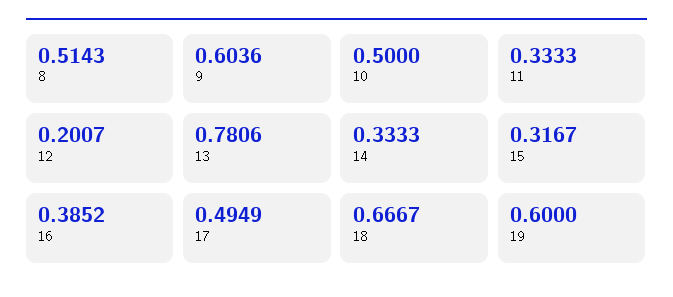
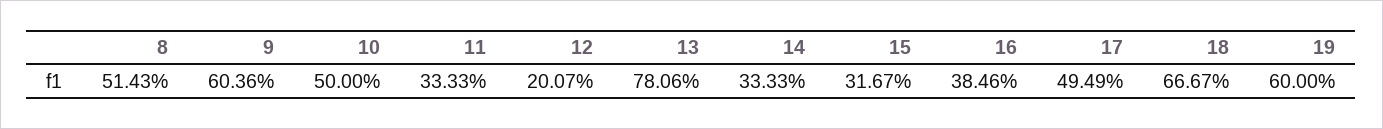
  {
    "8": 0.5143,
    "9": 0.6036,
    "10": 0.5,
    "11": 0.3333,
    "12": 0.2007,
    "13": 0.7806,
    "14": 0.3333,
    "15": 0.3167,
-   "16": 0.3852,
+   "16": 0.3846,
    "17": 0.4949,
    "18": 0.6667,
    "19": 0.6
  }

